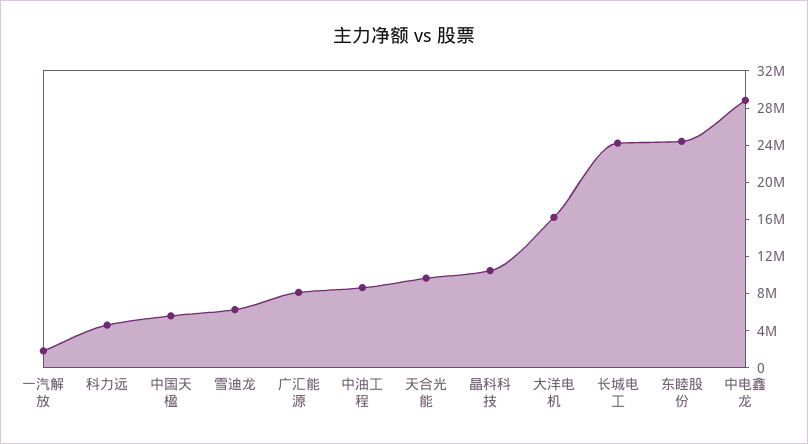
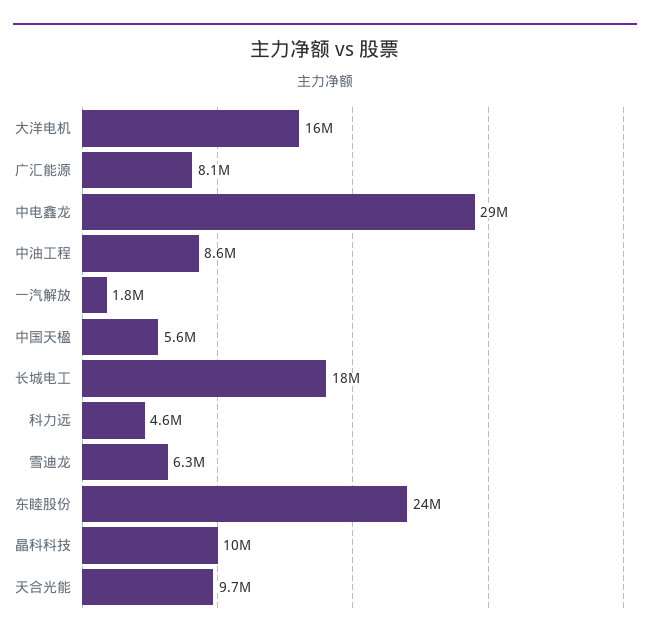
  {
    "一汽解放": 1800000,
    "科力远": 4600000,
    "中国天楹": 5600000,
    "雪迪龙": 6300000,
    "广汇能源": 8100000,
    "中油工程": 8600000,
    "天合光能": 9700000,
    "晶科科技": 10000000,
    "大洋电机": 16000000,
-   "长城电工": 24000000,
+   "长城电工": 18000000,
    "东睦股份": 24000000,
    "中电鑫龙": 29000000
  }

